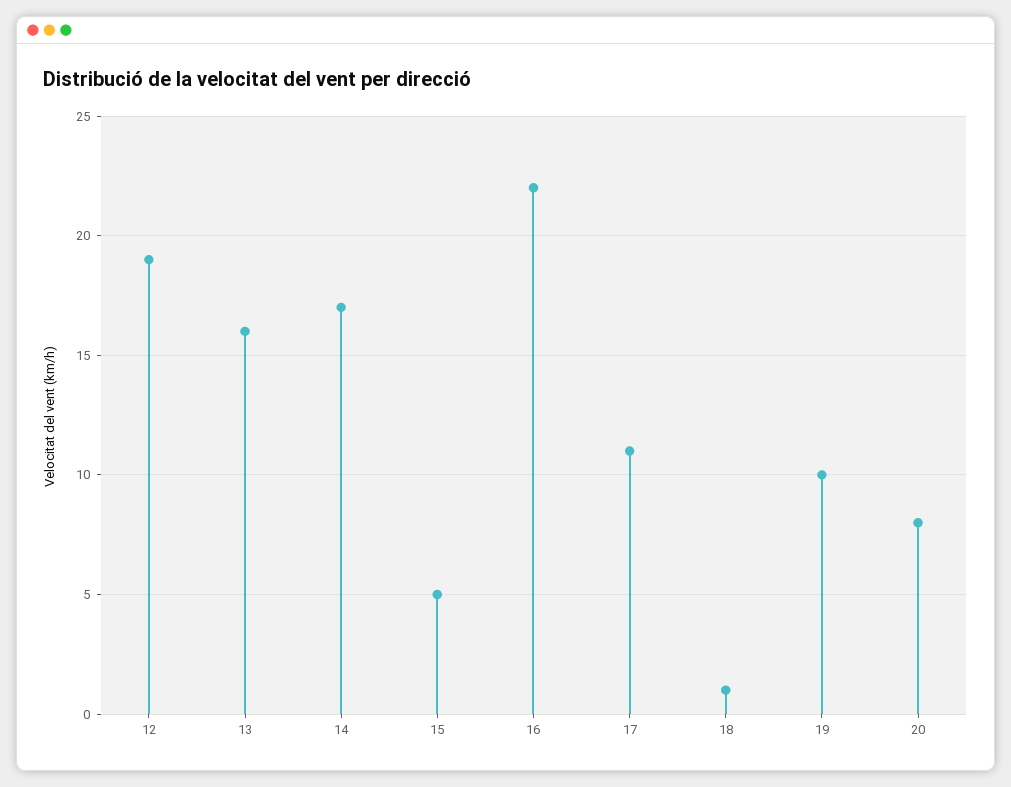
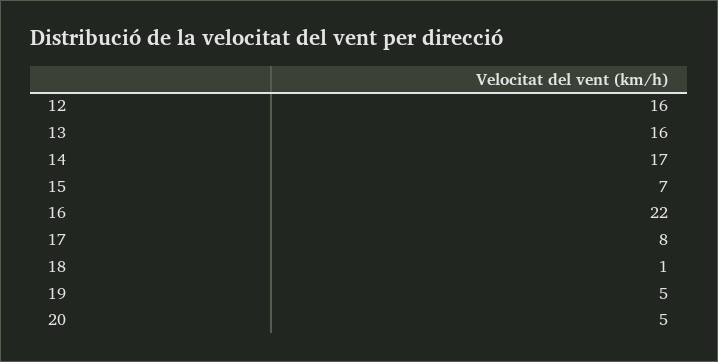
  {
-   "12": 19,
+   "12": 16,
    "13": 16,
    "14": 17,
-   "15": 5,
+   "15": 7,
    "16": 22,
-   "17": 11,
+   "17": 8,
    "18": 1,
-   "19": 10,
+   "19": 5,
-   "20": 8
+   "20": 5
  }

